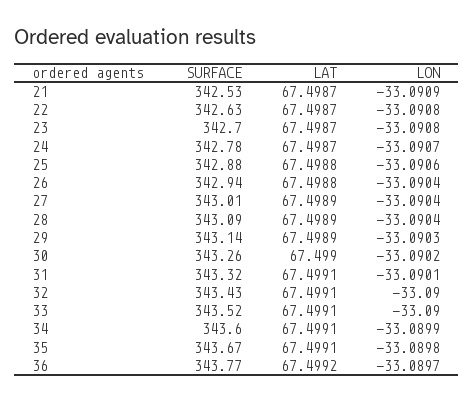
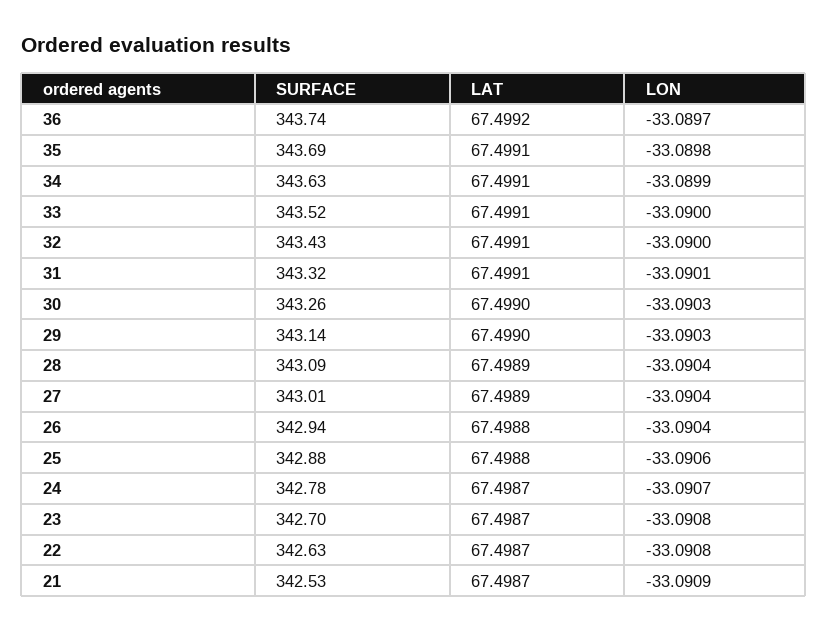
  {
    "SURFACE": {
      "21": 342.53,
      "22": 342.63,
      "23": 342.7,
      "24": 342.78,
      "25": 342.88,
      "26": 342.94,
      "27": 343.01,
      "28": 343.09,
      "29": 343.14,
      "30": 343.26,
      "31": 343.32,
      "32": 343.43,
      "33": 343.52,
-     "34": 343.6,
+     "34": 343.63,
-     "35": 343.67,
+     "35": 343.69,
-     "36": 343.77
+     "36": 343.74
    },
    "LAT": {
      "21": 67.4987,
      "22": 67.4987,
      "23": 67.4987,
      "24": 67.4987,
      "25": 67.4988,
      "26": 67.4988,
      "27": 67.4989,
      "28": 67.4989,
-     "29": 67.4989,
+     "29": 67.499,
      "30": 67.499,
      "31": 67.4991,
      "32": 67.4991,
      "33": 67.4991,
      "34": 67.4991,
      "35": 67.4991,
      "36": 67.4992
    },
    "LON": {
      "21": -33.0909,
      "22": -33.0908,
      "23": -33.0908,
      "24": -33.0907,
      "25": -33.0906,
      "26": -33.0904,
      "27": -33.0904,
      "28": -33.0904,
      "29": -33.0903,
-     "30": -33.0902,
+     "30": -33.0903,
      "31": -33.0901,
      "32": -33.09,
      "33": -33.09,
      "34": -33.0899,
      "35": -33.0898,
      "36": -33.0897
    }
  }

